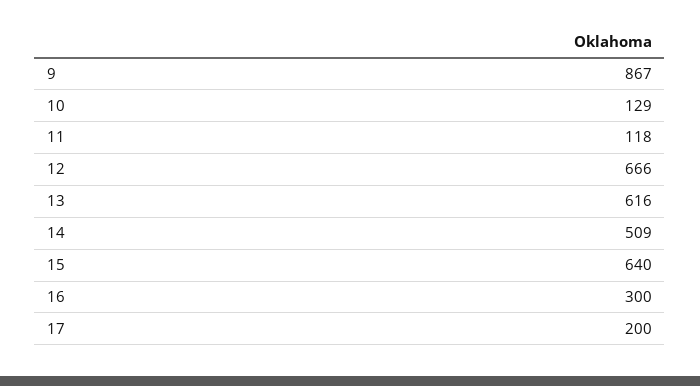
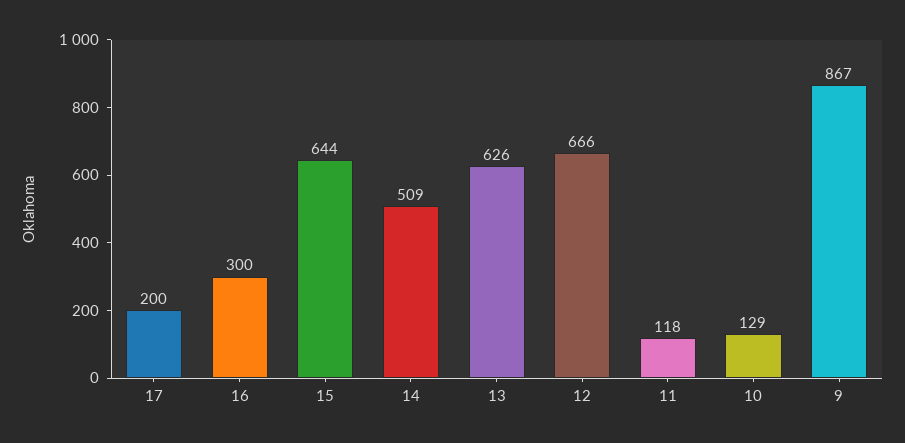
  {
    "9": 867,
    "10": 129,
    "11": 118,
    "12": 666,
-   "13": 616,
+   "13": 626,
    "14": 509,
-   "15": 640,
+   "15": 644,
    "16": 300,
    "17": 200
  }

